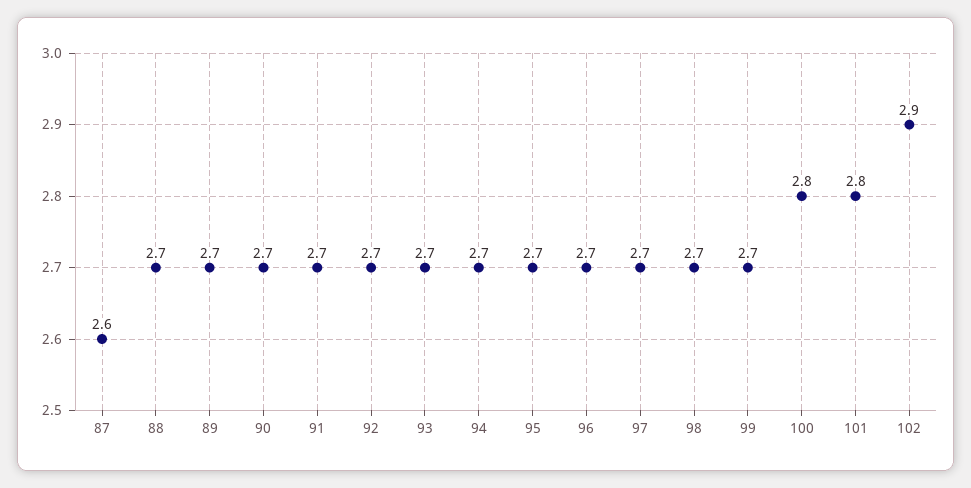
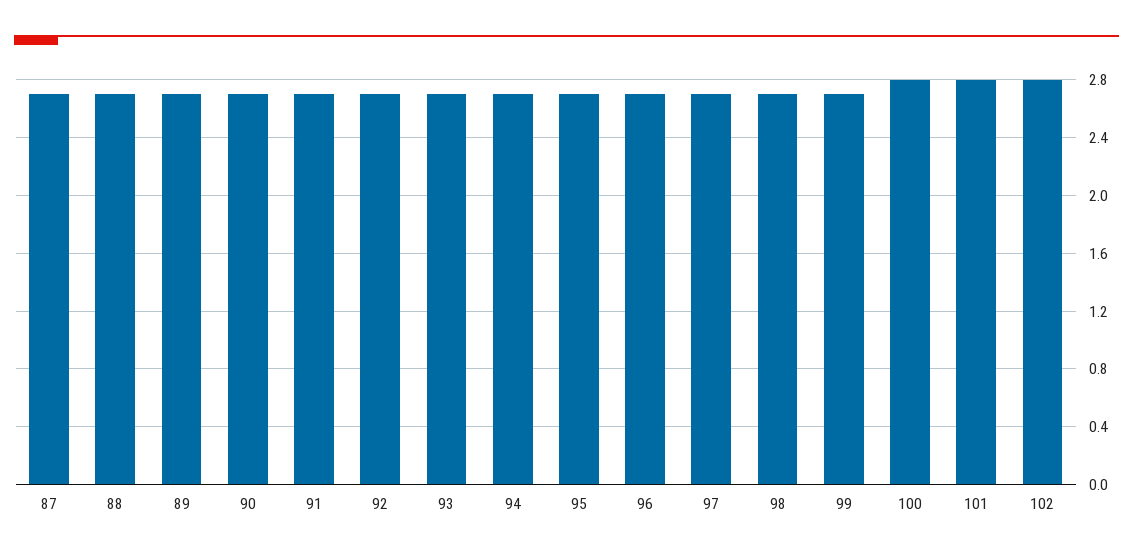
  {
-   "87": 2.6,
+   "87": 2.7,
    "88": 2.7,
    "89": 2.7,
    "90": 2.7,
    "91": 2.7,
    "92": 2.7,
    "93": 2.7,
    "94": 2.7,
    "95": 2.7,
    "96": 2.7,
    "97": 2.7,
    "98": 2.7,
    "99": 2.7,
    "100": 2.8,
    "101": 2.8,
-   "102": 2.9
+   "102": 2.8
  }

